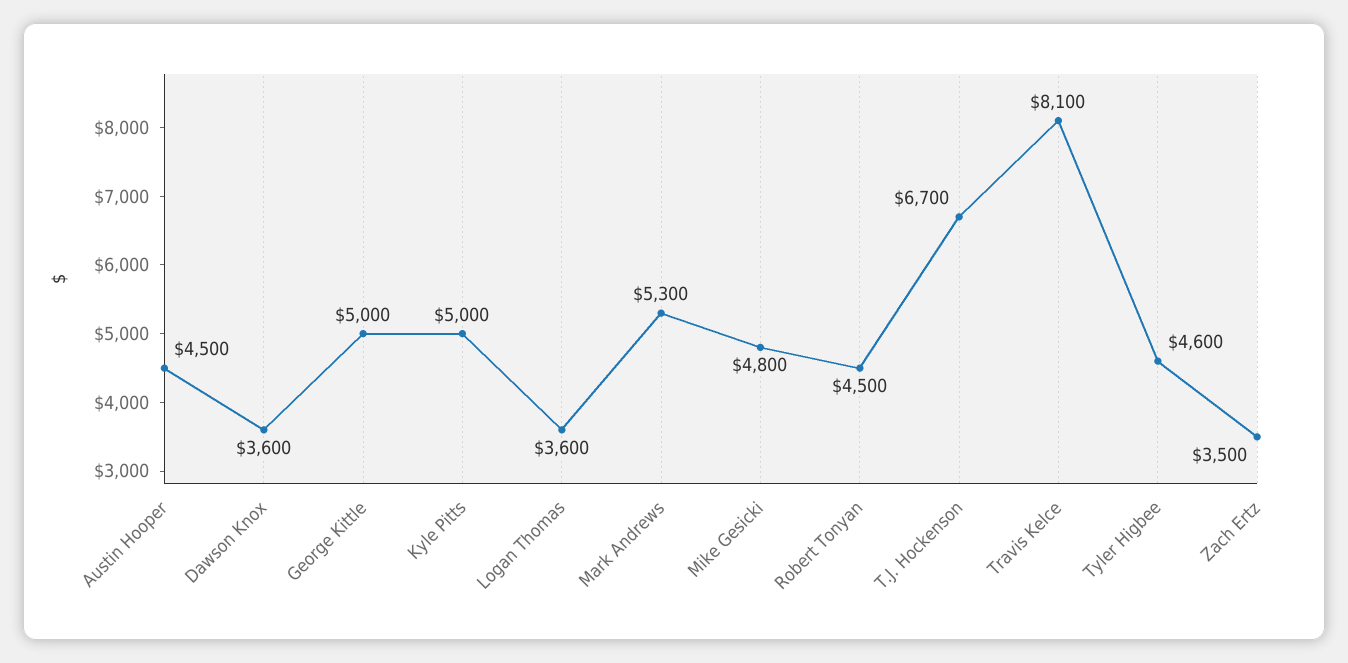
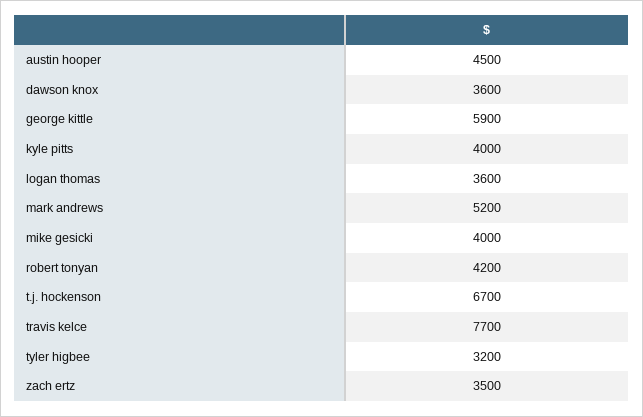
  {
    "Austin Hooper": 4500,
    "Dawson Knox": 3600,
-   "George Kittle": 5000,
+   "George Kittle": 5900,
-   "Kyle Pitts": 5000,
+   "Kyle Pitts": 4000,
    "Logan Thomas": 3600,
-   "Mark Andrews": 5300,
+   "Mark Andrews": 5200,
-   "Mike Gesicki": 4800,
+   "Mike Gesicki": 4000,
-   "Robert Tonyan": 4500,
+   "Robert Tonyan": 4200,
    "T.J. Hockenson": 6700,
-   "Travis Kelce": 8100,
+   "Travis Kelce": 7700,
-   "Tyler Higbee": 4600,
+   "Tyler Higbee": 3200,
    "Zach Ertz": 3500
  }

